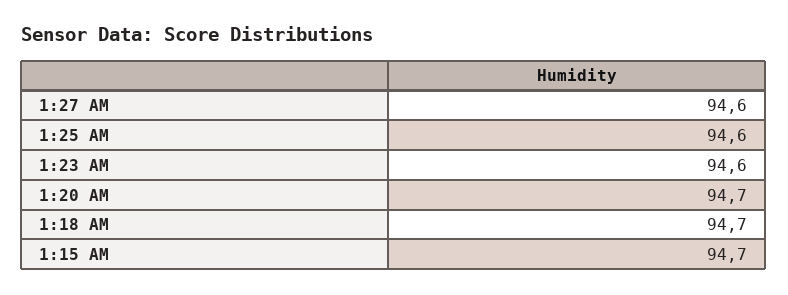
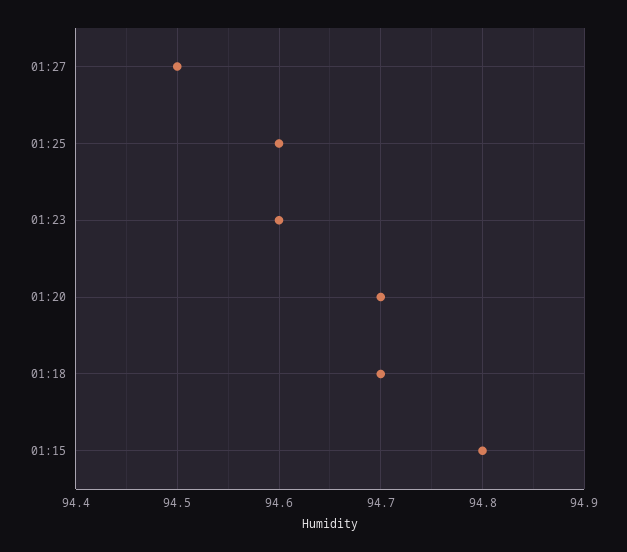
  {
-   "1:27 AM": 94.6,
+   "1:27 AM": 94.5,
    "1:25 AM": 94.6,
    "1:23 AM": 94.6,
    "1:20 AM": 94.7,
    "1:18 AM": 94.7,
-   "1:15 AM": 94.7
+   "1:15 AM": 94.8
  }

